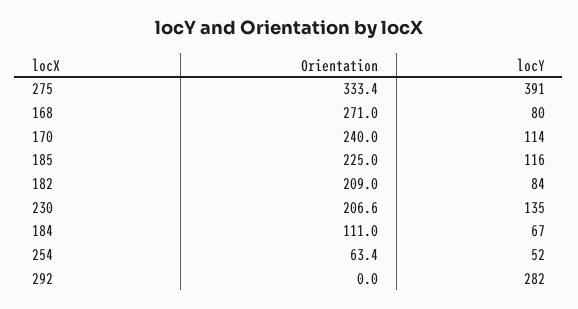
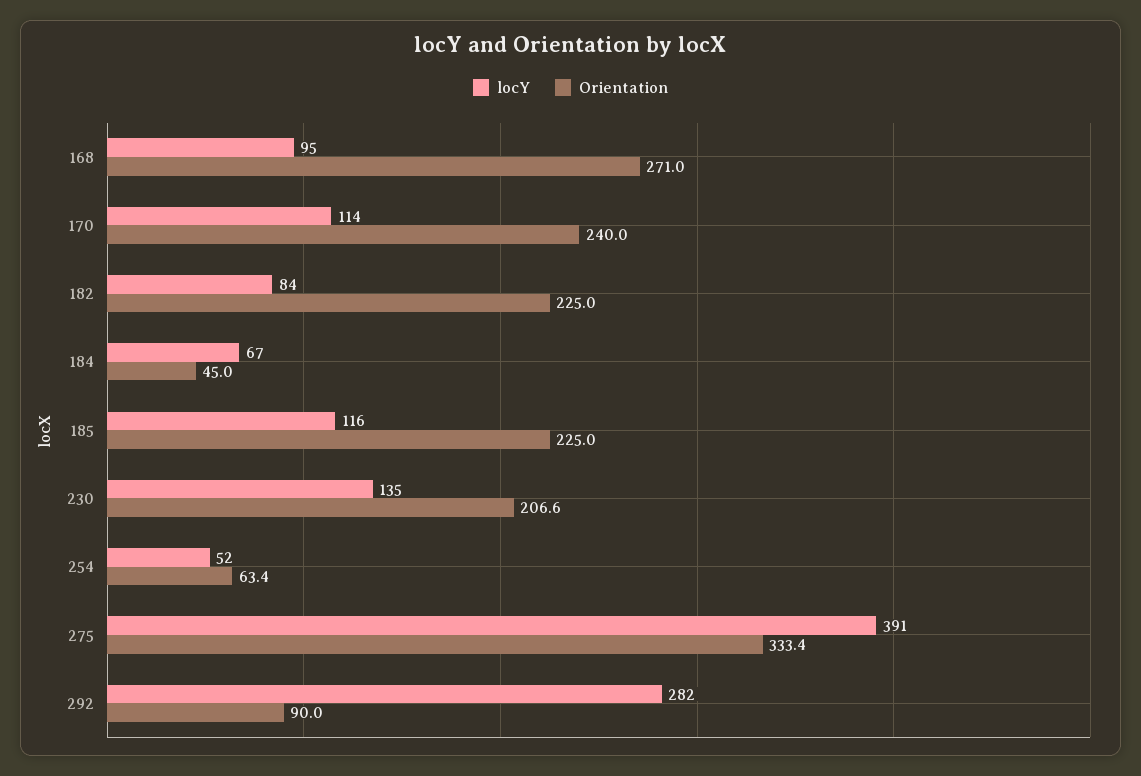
  {
    "Orientation": {
      "275": 333.4,
      "168": 271,
      "170": 240,
      "185": 225,
-     "182": 209,
+     "182": 225,
      "230": 206.6,
-     "184": 111,
+     "184": 45,
      "254": 63.4,
-     "292": 0
+     "292": 90
    },
    "locY": {
      "275": 391,
-     "168": 80,
+     "168": 95,
      "170": 114,
      "185": 116,
      "182": 84,
      "230": 135,
      "184": 67,
      "254": 52,
      "292": 282
    }
  }

